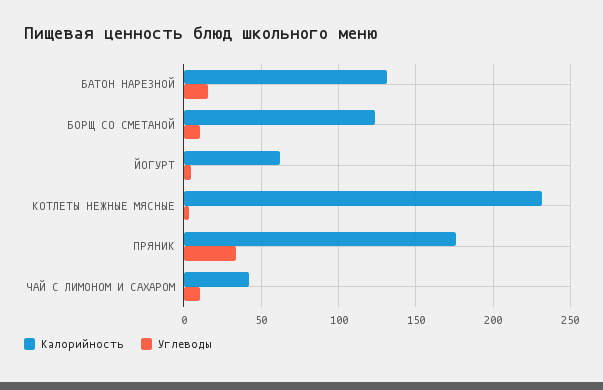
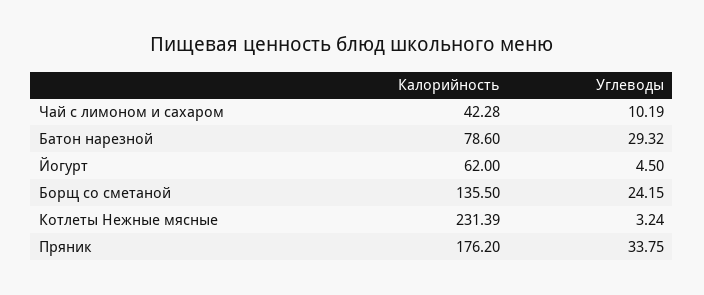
  {
    "Калорийность": {
-     "БАТОН НАРЕЗНОЙ": 130,
+     "БАТОН НАРЕЗНОЙ": 78.6,
-     "БОРЩ СО СМЕТАНОЙ": 125,
+     "БОРЩ СО СМЕТАНОЙ": 135.5,
      "ЙОГУРТ": 62,
      "КОТЛЕТЫ НЕЖНЫЕ МЯСНЫЕ": 231.39,
      "ПРЯНИК": 176.2,
      "ЧАЙ С ЛИМОНОМ И САХАРОМ": 42.28
    },
    "Углеводы": {
-     "БАТОН НАРЕЗНОЙ": 15,
+     "БАТОН НАРЕЗНОЙ": 29.32,
-     "БОРЩ СО СМЕТАНОЙ": 10,
+     "БОРЩ СО СМЕТАНОЙ": 24.15,
      "ЙОГУРТ": 4.5,
      "КОТЛЕТЫ НЕЖНЫЕ МЯСНЫЕ": 3.24,
      "ПРЯНИК": 33.75,
      "ЧАЙ С ЛИМОНОМ И САХАРОМ": 10.19
    }
  }

